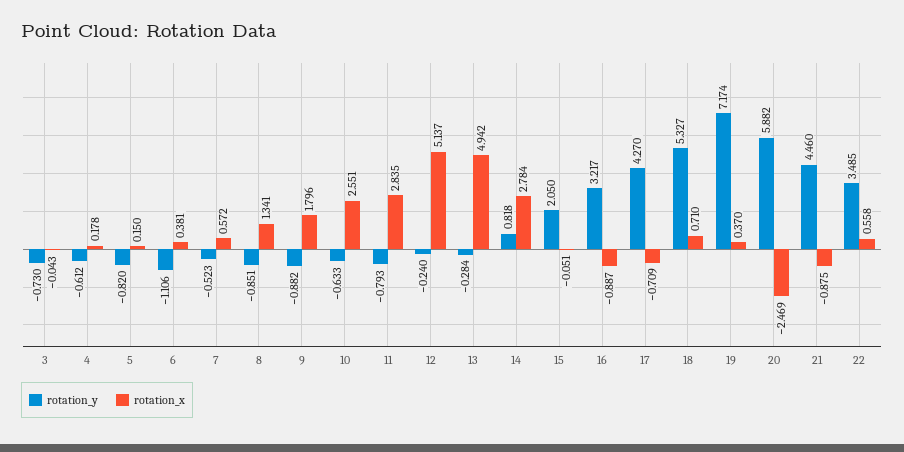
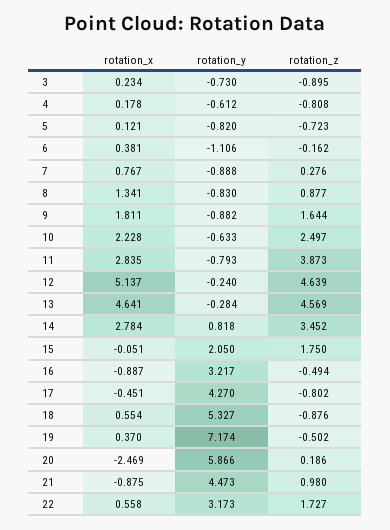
  {
    "rotation_y": {
      "3": -0.73,
      "4": -0.612,
      "5": -0.82,
      "6": -1.106,
-     "7": -0.523,
+     "7": -0.888,
-     "8": -0.851,
+     "8": -0.83,
      "9": -0.882,
      "10": -0.633,
      "11": -0.793,
      "12": -0.24,
      "13": -0.284,
      "14": 0.818,
      "15": 2.05,
      "16": 3.217,
      "17": 4.27,
      "18": 5.327,
      "19": 7.174,
-     "20": 5.882,
+     "20": 5.866,
-     "21": 4.46,
+     "21": 4.473,
-     "22": 3.485
+     "22": 3.173
    },
    "rotation_x": {
-     "3": -0.043,
+     "3": 0.234,
      "4": 0.178,
-     "5": 0.15,
+     "5": 0.121,
      "6": 0.381,
-     "7": 0.572,
+     "7": 0.767,
      "8": 1.341,
-     "9": 1.796,
+     "9": 1.811,
-     "10": 2.551,
+     "10": 2.228,
      "11": 2.835,
      "12": 5.137,
-     "13": 4.942,
+     "13": 4.641,
      "14": 2.784,
      "15": -0.051,
      "16": -0.887,
-     "17": -0.709,
+     "17": -0.451,
-     "18": 0.71,
+     "18": 0.554,
      "19": 0.37,
      "20": -2.469,
      "21": -0.875,
      "22": 0.558
-   }
+   },
+   "rotation_z": {
+     "3": -0.895,
+     "4": -0.808,
+     "5": -0.723,
+     "6": -0.162,
+     "7": 0.276,
+     "8": 0.877,
+     "9": 1.644,
+     "10": 2.497,
+     "11": 3.873,
+     "12": 4.639,
+     "13": 4.569,
+     "14": 3.452,
+     "15": 1.75,
+     "16": -0.494,
+     "17": -0.802,
+     "18": -0.876,
+     "19": -0.502,
+     "20": 0.186,
+     "21": 0.98,
+     "22": 1.727
+   }
  }

